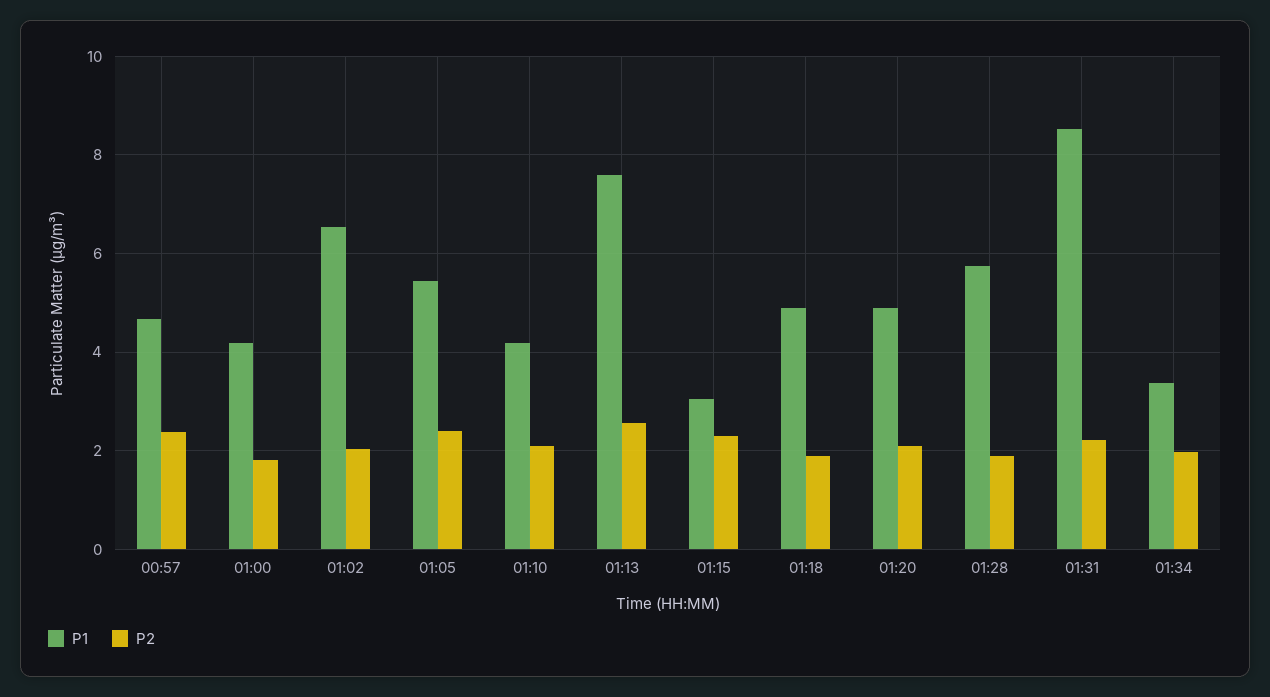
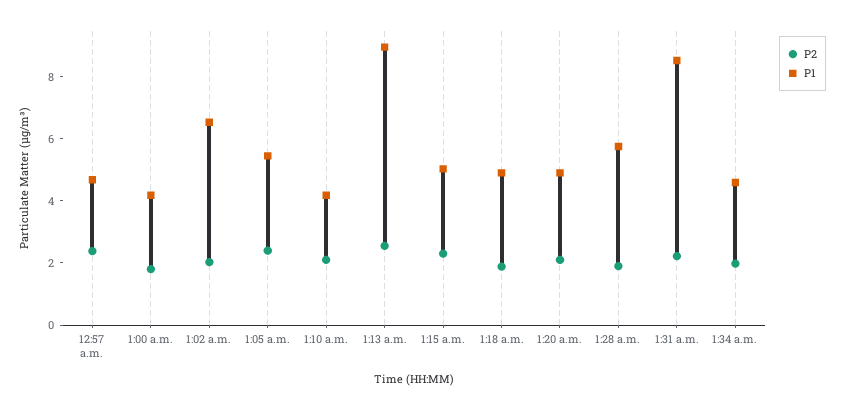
  {
    "P1": {
      "00:57": 4.6,
      "01:00": 4.2,
      "01:02": 6.6,
      "01:05": 5.4,
      "01:10": 4.2,
-     "01:13": 7.6,
+     "01:13": 9,
-     "01:15": 3,
+     "01:15": 5,
      "01:18": 5,
      "01:20": 5,
      "01:28": 5.8,
      "01:31": 8.6,
-     "01:34": 3.4
+     "01:34": 4.5
    },
    "P2": {
      "00:57": 2.4,
      "01:00": 1.8,
      "01:02": 2,
      "01:05": 2.4,
      "01:10": 2.2,
      "01:13": 2.6,
      "01:15": 2.4,
      "01:18": 1.8,
      "01:20": 2.2,
      "01:28": 2,
      "01:31": 2.2,
      "01:34": 2
    }
  }

